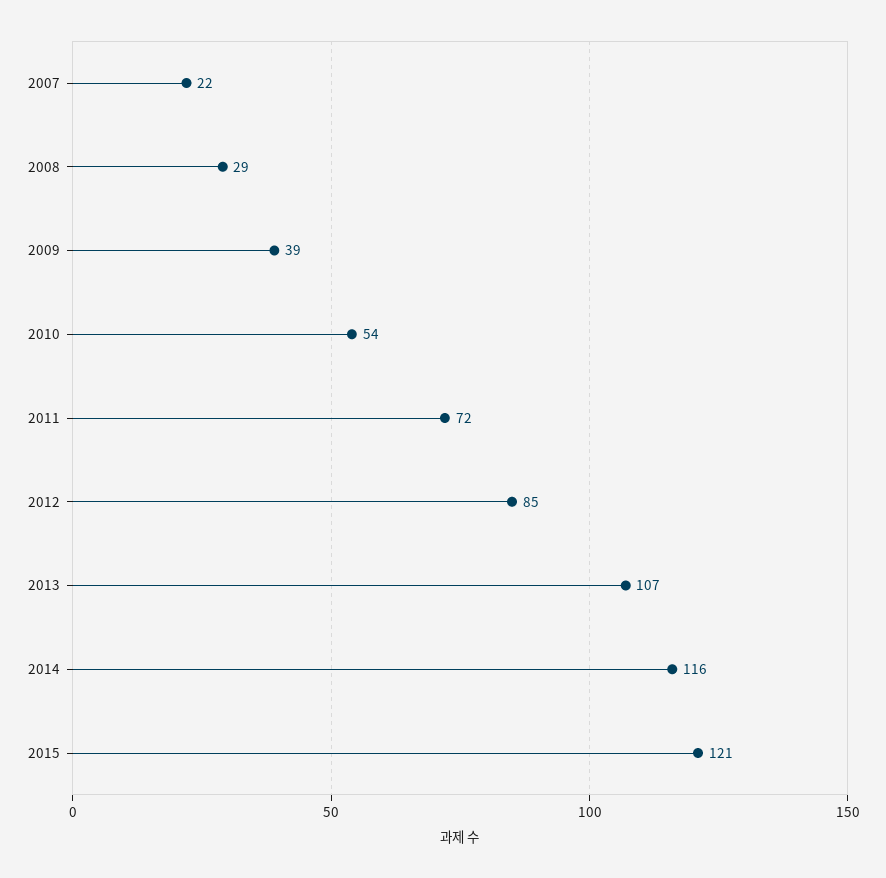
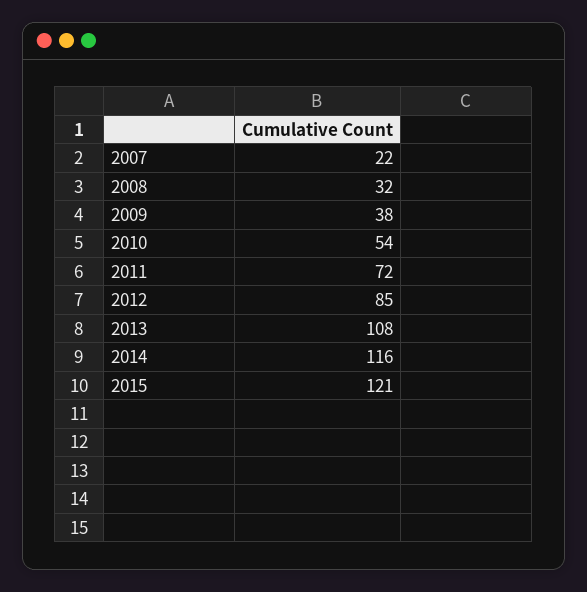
  {
    "2007": 22,
-   "2008": 29,
+   "2008": 32,
-   "2009": 39,
+   "2009": 38,
    "2010": 54,
    "2011": 72,
    "2012": 85,
-   "2013": 107,
+   "2013": 108,
    "2014": 116,
    "2015": 121
  }

